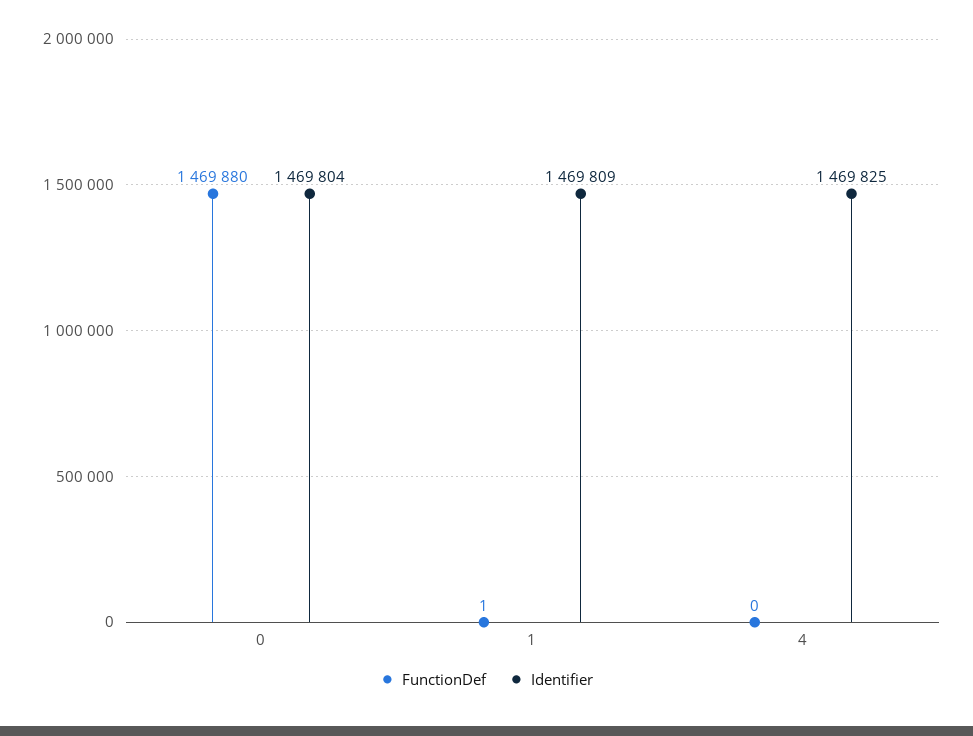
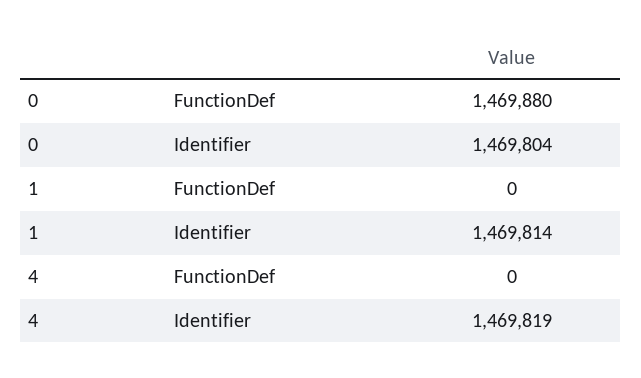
  {
    "FunctionDef": {
      "0": 1469880,
-     "1": 1,
+     "1": 0,
      "4": 0
    },
    "Identifier": {
      "0": 1469804,
-     "1": 1469809,
+     "1": 1469814,
-     "4": 1469825
+     "4": 1469819
    }
  }

